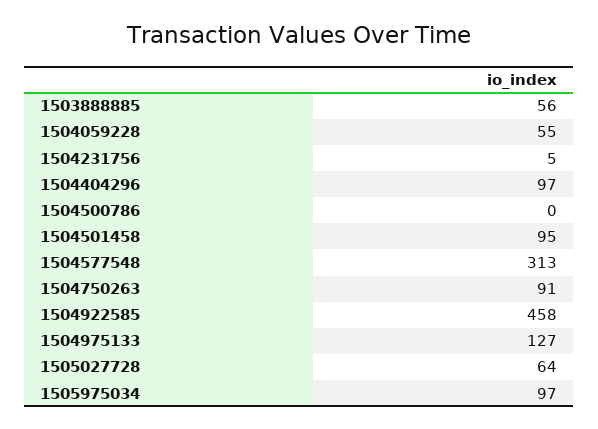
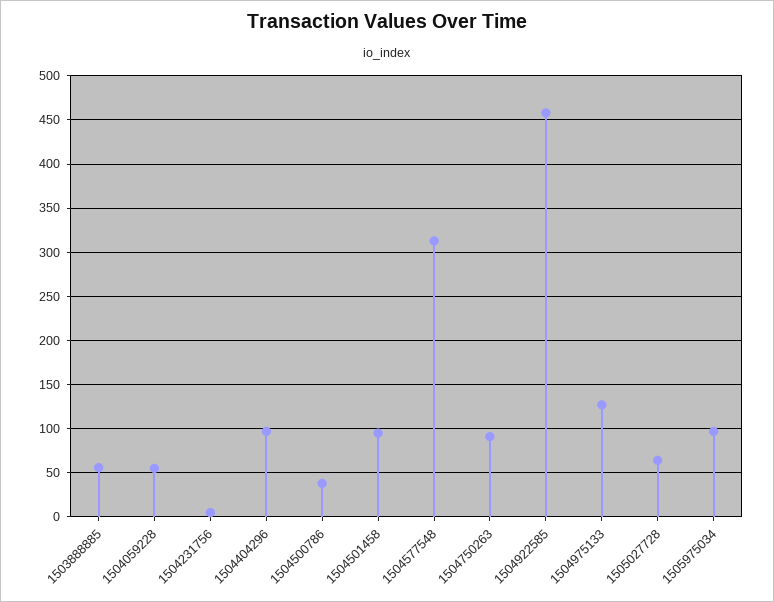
  {
    "1503888885": 56,
    "1504059228": 55,
    "1504231756": 5,
    "1504404296": 97,
-   "1504500786": 0,
+   "1504500786": 40,
    "1504501458": 95,
    "1504577548": 313,
    "1504750263": 91,
    "1504922585": 458,
    "1504975133": 127,
    "1505027728": 64,
    "1505975034": 97
  }

